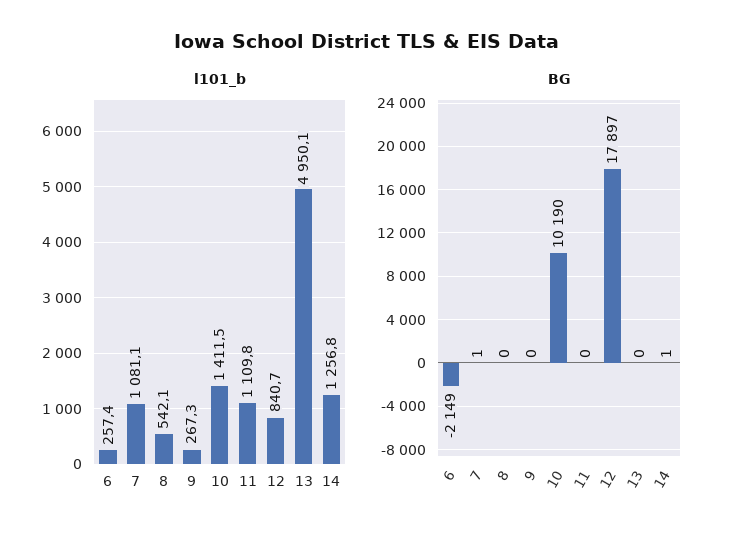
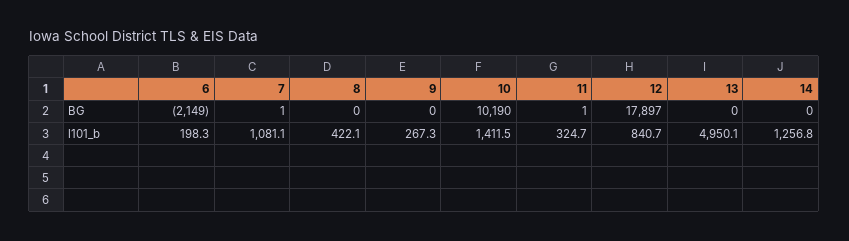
  {
    "l101_b": {
-     "6": 257.4,
+     "6": 198.3,
      "7": 1081.1,
-     "8": 542.1,
+     "8": 422.1,
      "9": 267.3,
      "10": 1411.5,
-     "11": 1109.8,
+     "11": 324.7,
      "12": 840.7,
      "13": 4950.1,
      "14": 1256.8
    },
    "BG": {
      "6": -2149,
      "7": 1,
      "8": 0,
      "9": 0,
      "10": 10190,
-     "11": 0,
+     "11": 1,
      "12": 17897,
      "13": 0,
-     "14": 1
+     "14": 0
    }
  }

